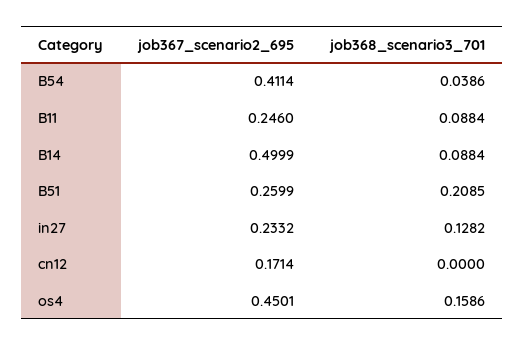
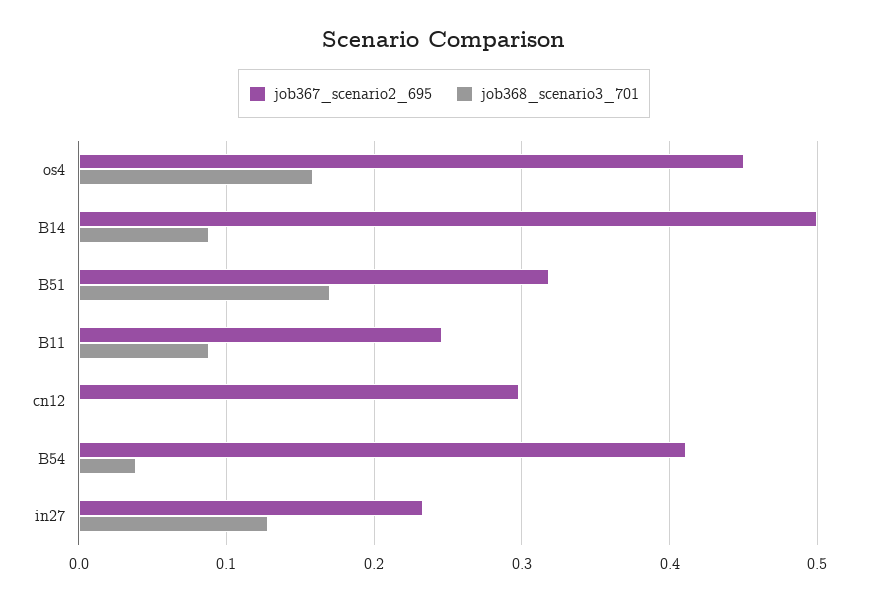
  {
    "job367_scenario2_695": {
      "B54": 0.4114,
      "B11": 0.246,
      "B14": 0.4999,
-     "B51": 0.2599,
+     "B51": 0.32,
      "in27": 0.2332,
-     "cn12": 0.1714,
+     "cn12": 0.3,
      "os4": 0.4501
    },
    "job368_scenario3_701": {
      "B54": 0.0386,
      "B11": 0.0884,
      "B14": 0.0884,
-     "B51": 0.2085,
+     "B51": 0.17,
      "in27": 0.1282,
      "cn12": 0,
      "os4": 0.1586
    }
  }

